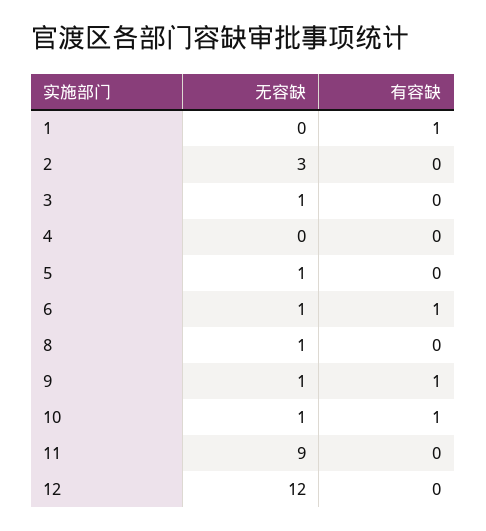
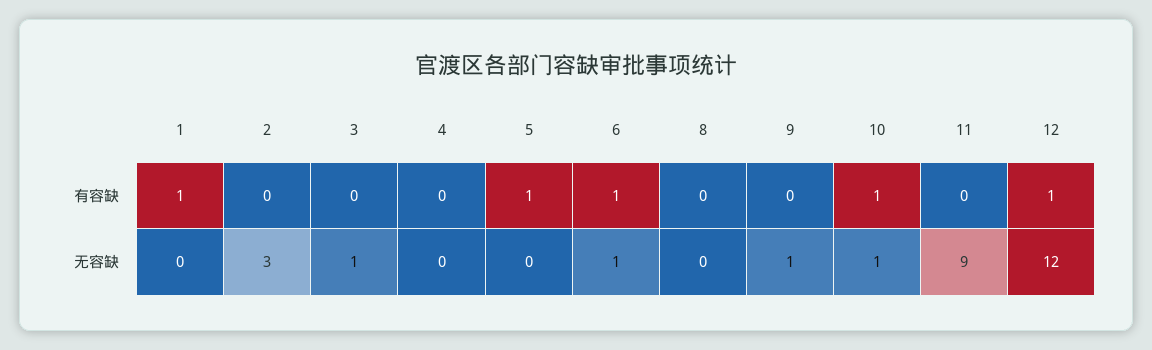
  {
    "无容缺": {
      "1": 0,
      "2": 3,
      "3": 1,
      "4": 0,
-     "5": 1,
+     "5": 0,
      "6": 1,
-     "8": 1,
+     "8": 0,
      "9": 1,
      "10": 1,
      "11": 9,
      "12": 12
    },
    "有容缺": {
      "1": 1,
      "2": 0,
      "3": 0,
      "4": 0,
-     "5": 0,
+     "5": 1,
      "6": 1,
      "8": 0,
-     "9": 1,
+     "9": 0,
      "10": 1,
      "11": 0,
-     "12": 0
+     "12": 1
    }
  }

